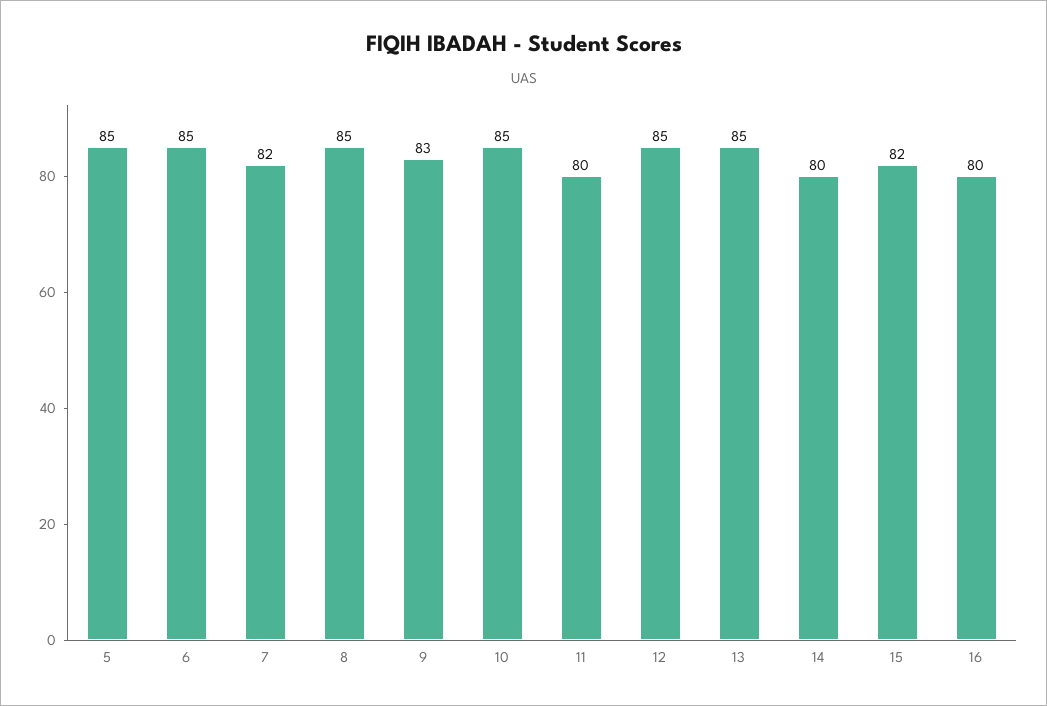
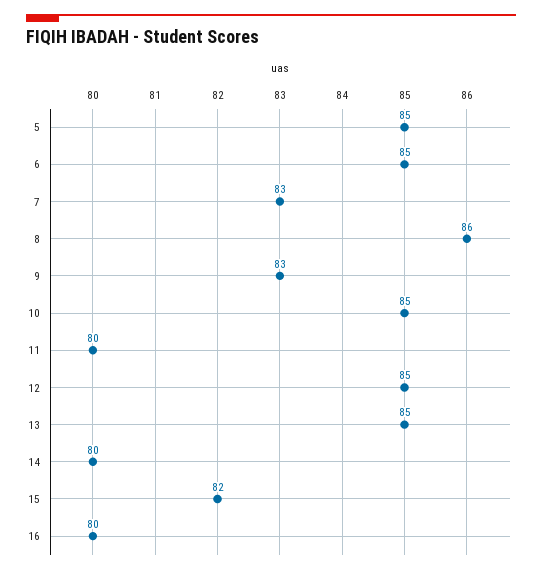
  {
    "5": 85,
    "6": 85,
-   "7": 82,
+   "7": 83,
-   "8": 85,
+   "8": 86,
    "9": 83,
    "10": 85,
    "11": 80,
    "12": 85,
    "13": 85,
    "14": 80,
    "15": 82,
    "16": 80
  }

